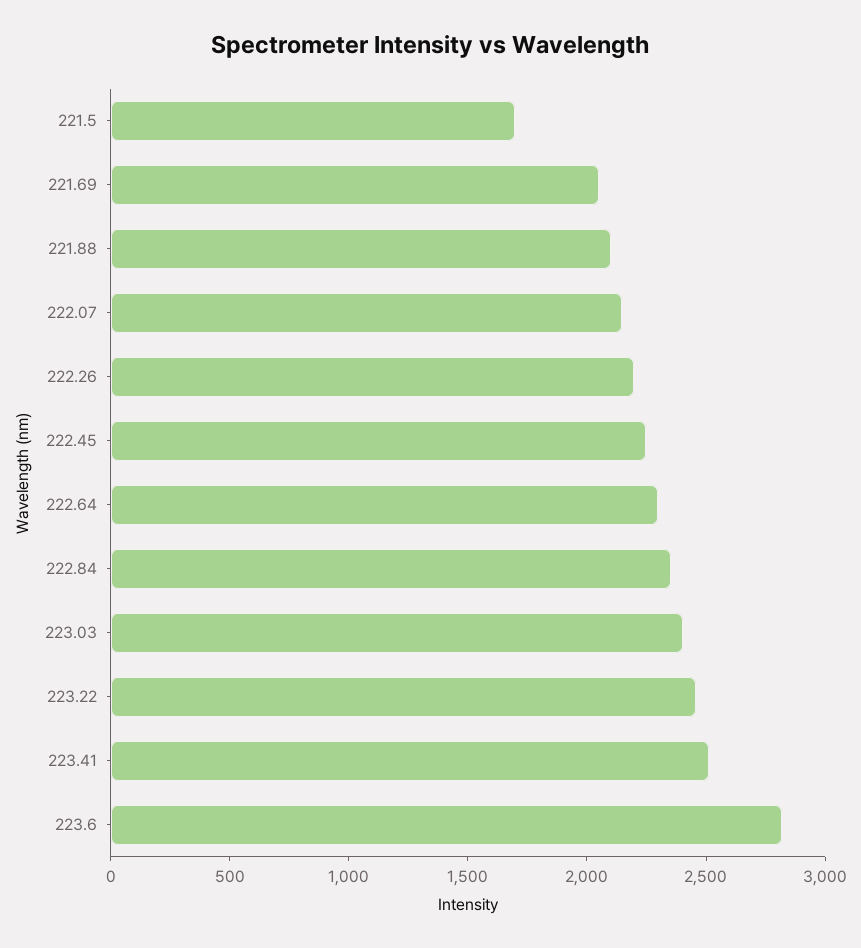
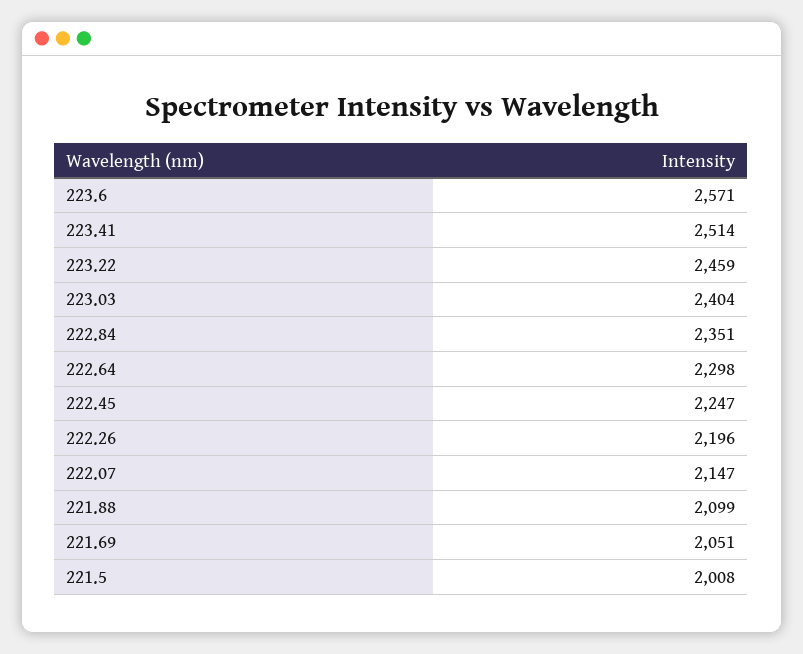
  {
-   "221.5": 1700,
+   "221.5": 2008,
    "221.69": 2051,
    "221.88": 2099,
    "222.07": 2147,
    "222.26": 2196,
    "222.45": 2247,
    "222.64": 2298,
    "222.84": 2351,
    "223.03": 2404,
    "223.22": 2459,
    "223.41": 2514,
-   "223.6": 2800
+   "223.6": 2571
  }

